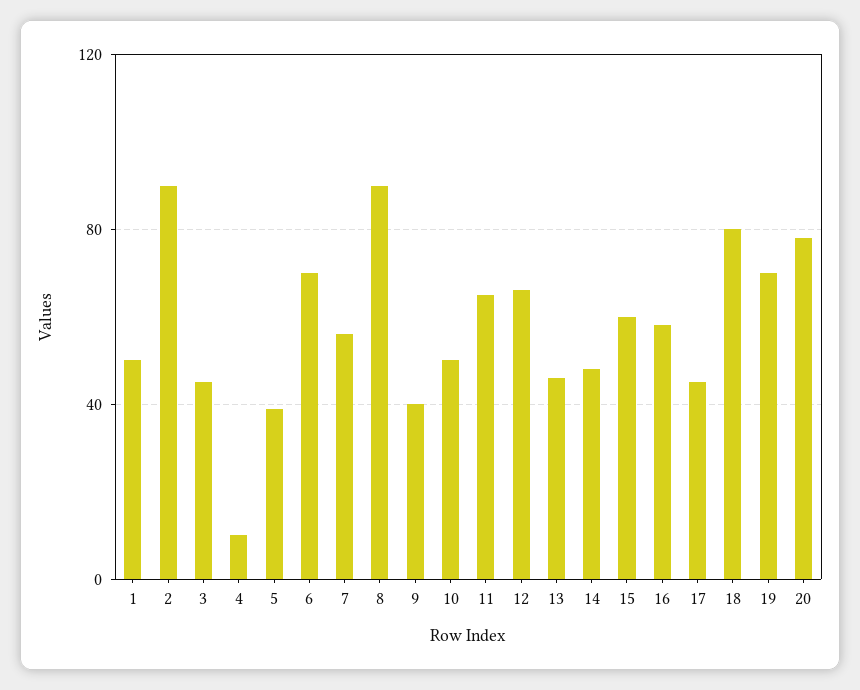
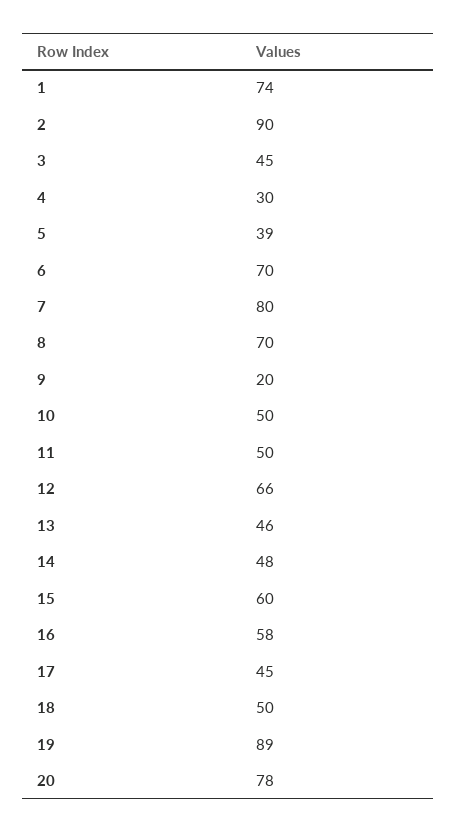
  {
-   "1": 50,
+   "1": 74,
    "2": 90,
    "3": 45,
-   "4": 10,
+   "4": 30,
    "5": 39,
    "6": 70,
-   "7": 55,
+   "7": 80,
-   "8": 90,
+   "8": 70,
-   "9": 40,
+   "9": 20,
    "10": 50,
-   "11": 65,
+   "11": 50,
    "12": 66,
    "13": 46,
    "14": 48,
    "15": 60,
    "16": 58,
    "17": 45,
-   "18": 80,
+   "18": 50,
-   "19": 70,
+   "19": 89,
    "20": 78
  }

